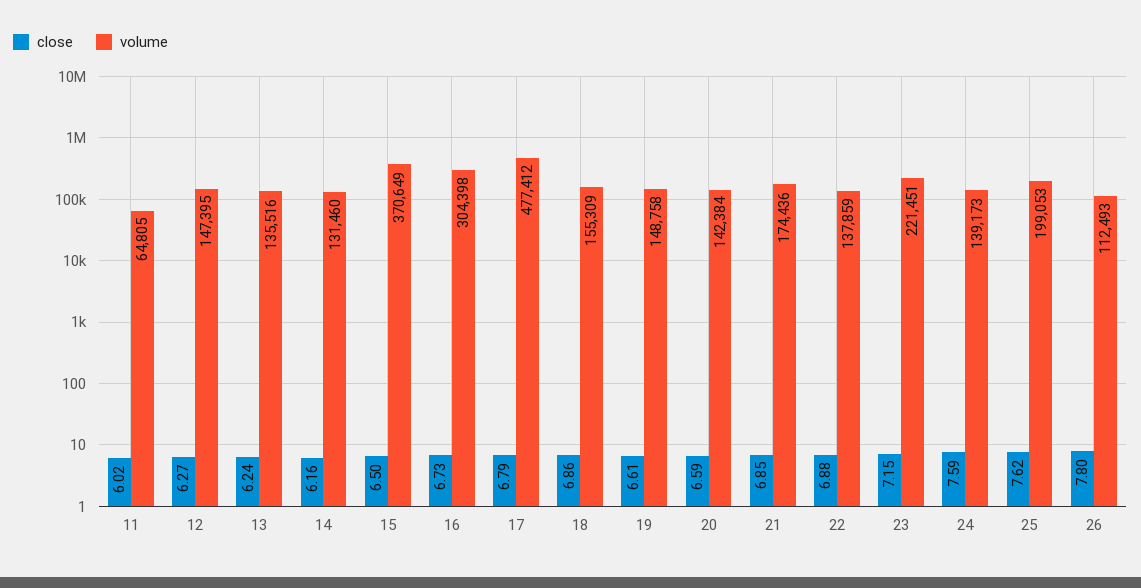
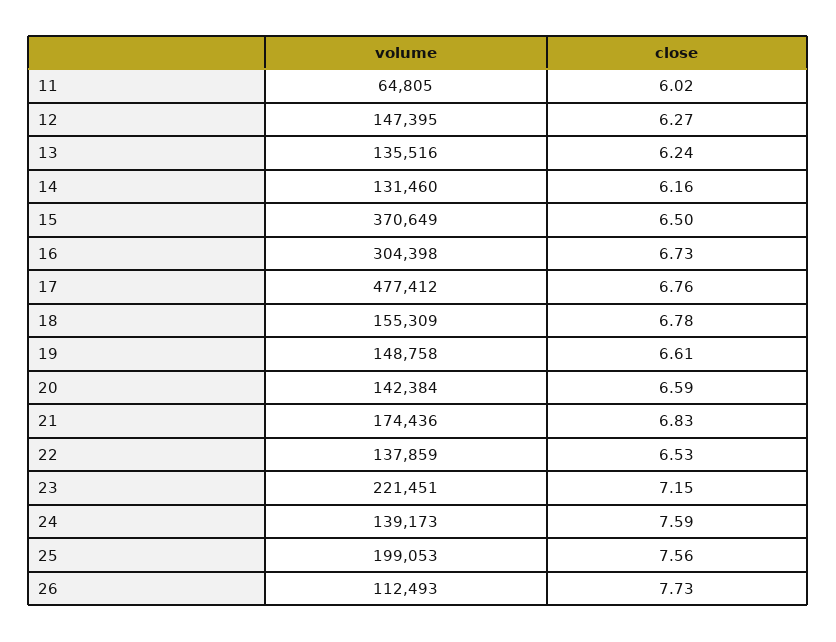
  {
    "close": {
      "11": 6.02,
      "12": 6.27,
      "13": 6.24,
      "14": 6.16,
      "15": 6.5,
      "16": 6.73,
-     "17": 6.79,
+     "17": 6.76,
-     "18": 6.86,
+     "18": 6.78,
      "19": 6.61,
      "20": 6.59,
-     "21": 6.85,
+     "21": 6.83,
-     "22": 6.88,
+     "22": 6.53,
      "23": 7.15,
      "24": 7.59,
-     "25": 7.62,
+     "25": 7.56,
-     "26": 7.8
+     "26": 7.73
    },
    "volume": {
      "11": 64805,
      "12": 147395,
      "13": 135516,
      "14": 131460,
      "15": 370649,
      "16": 304398,
      "17": 477412,
      "18": 155309,
      "19": 148758,
      "20": 142384,
      "21": 174436,
      "22": 137859,
      "23": 221451,
      "24": 139173,
      "25": 199053,
      "26": 112493
    }
  }

